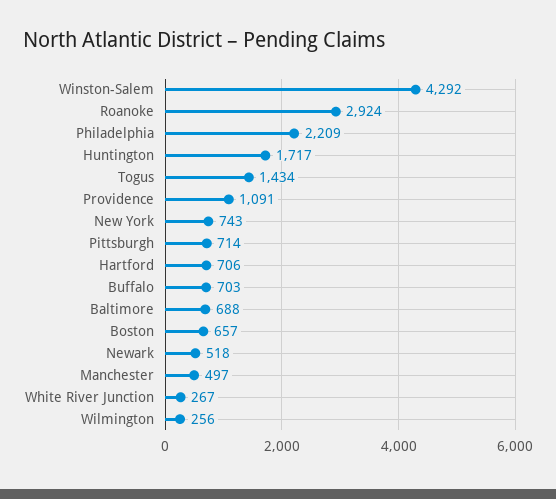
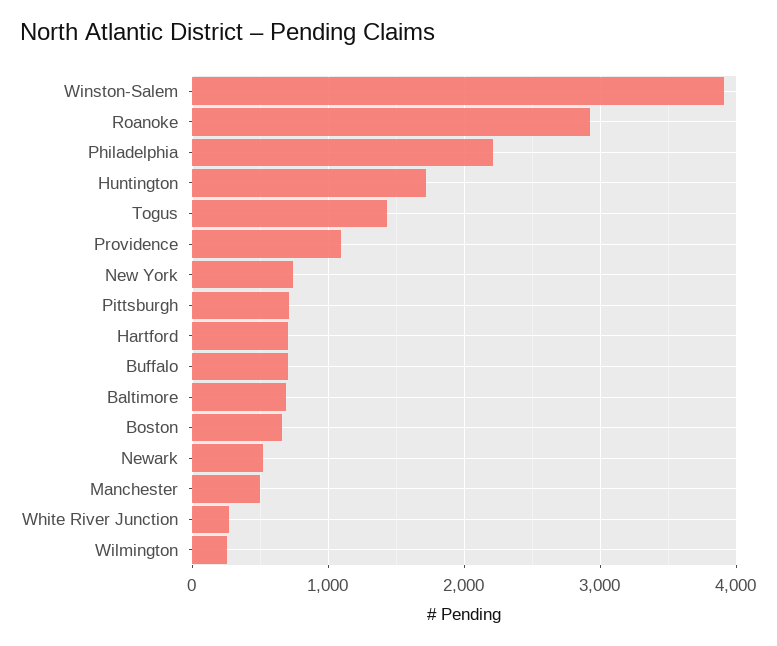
  {
-   "Winston-Salem": 4292,
+   "Winston-Salem": 3900,
    "Roanoke": 2924,
    "Philadelphia": 2209,
    "Huntington": 1717,
    "Togus": 1434,
    "Providence": 1091,
    "New York": 743,
    "Pittsburgh": 714,
    "Hartford": 706,
    "Buffalo": 703,
    "Baltimore": 688,
    "Boston": 657,
    "Newark": 518,
    "Manchester": 497,
    "White River Junction": 267,
    "Wilmington": 256
  }

